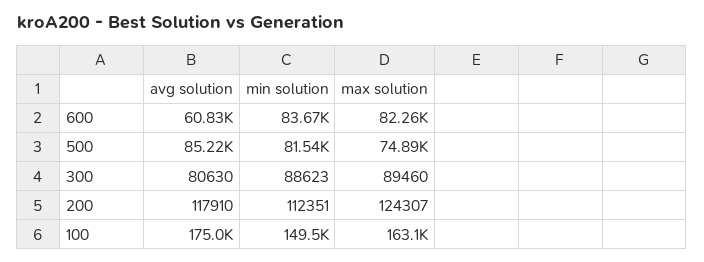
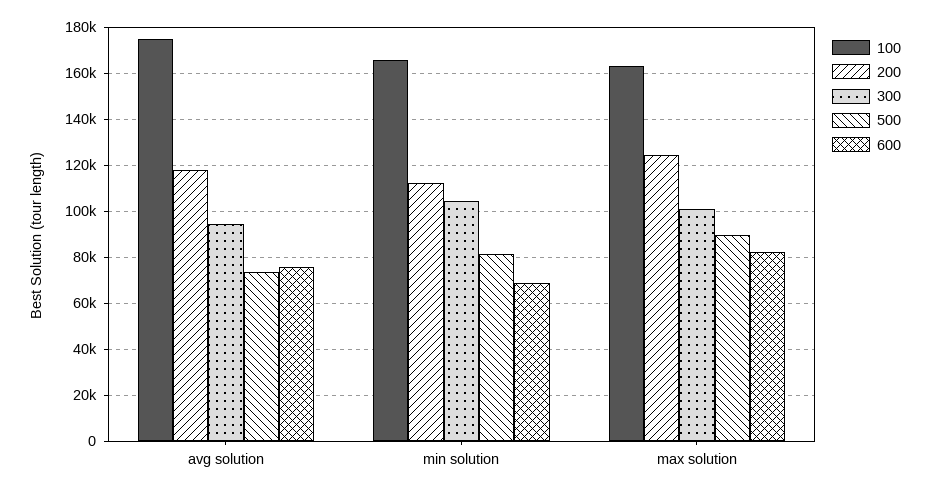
  {
    "600": {
-     "avg solution": 60830,
+     "avg solution": 75000,
-     "min solution": 83670,
+     "min solution": 70000,
      "max solution": 82260
    },
    "500": {
-     "avg solution": 85220,
+     "avg solution": 75000,
      "min solution": 81540,
-     "max solution": 74890
+     "max solution": 90000
    },
    "300": {
-     "avg solution": 80630,
+     "avg solution": 95000,
-     "min solution": 88623,
+     "min solution": 105000,
-     "max solution": 89460
+     "max solution": 100000
    },
    "200": {
      "avg solution": 117910,
      "min solution": 112351,
      "max solution": 124307
    },
    "100": {
      "avg solution": 175000,
-     "min solution": 149500,
+     "min solution": 165000,
      "max solution": 163100
    }
  }

